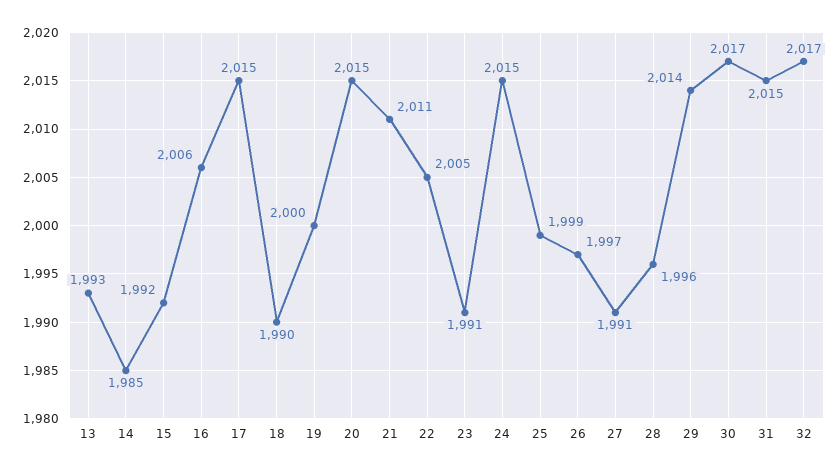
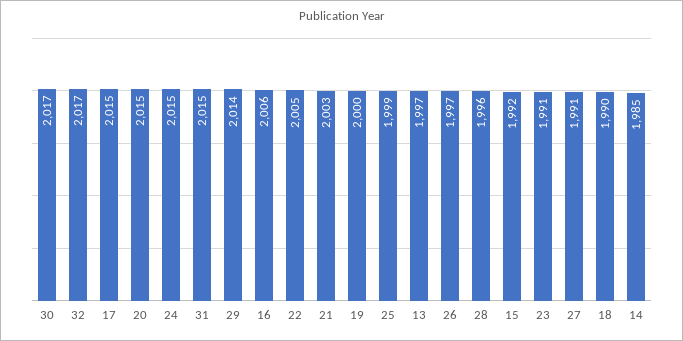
  {
-   "13": 1993,
+   "13": 1997,
    "14": 1985,
    "15": 1992,
    "16": 2006,
    "17": 2015,
    "18": 1990,
    "19": 2000,
    "20": 2015,
-   "21": 2011,
+   "21": 2003,
    "22": 2005,
    "23": 1991,
    "24": 2015,
    "25": 1999,
    "26": 1997,
    "27": 1991,
    "28": 1996,
    "29": 2014,
    "30": 2017,
    "31": 2015,
    "32": 2017
  }

